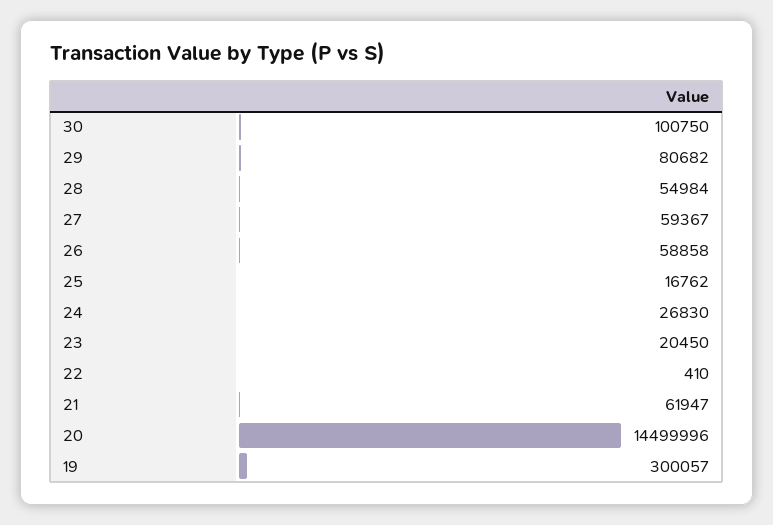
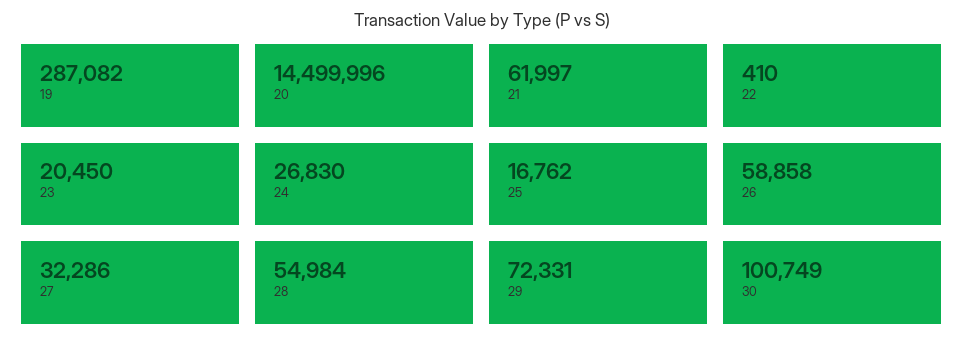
  {
-   "30": 100750,
+   "30": 100749,
-   "29": 80682,
+   "29": 72331,
    "28": 54984,
-   "27": 59367,
+   "27": 32286,
    "26": 58858,
    "25": 16762,
    "24": 26830,
    "23": 20450,
    "22": 410,
-   "21": 61947,
+   "21": 61997,
    "20": 14499996,
-   "19": 300057
+   "19": 287082
  }

